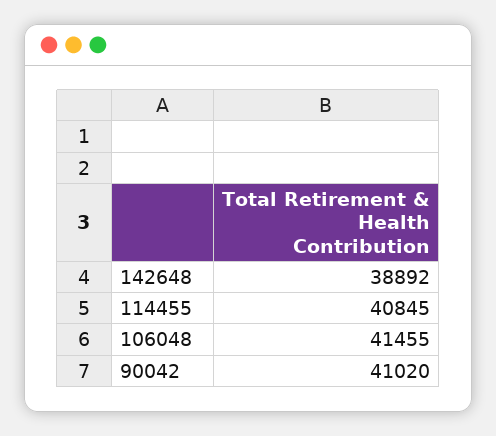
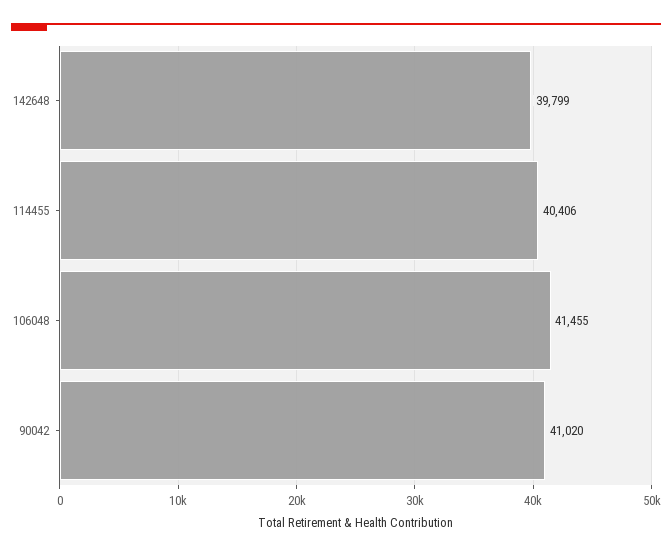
  {
-   "142648": 38892,
+   "142648": 39799,
-   "114455": 40845,
+   "114455": 40406,
    "106048": 41455,
    "90042": 41020
  }

